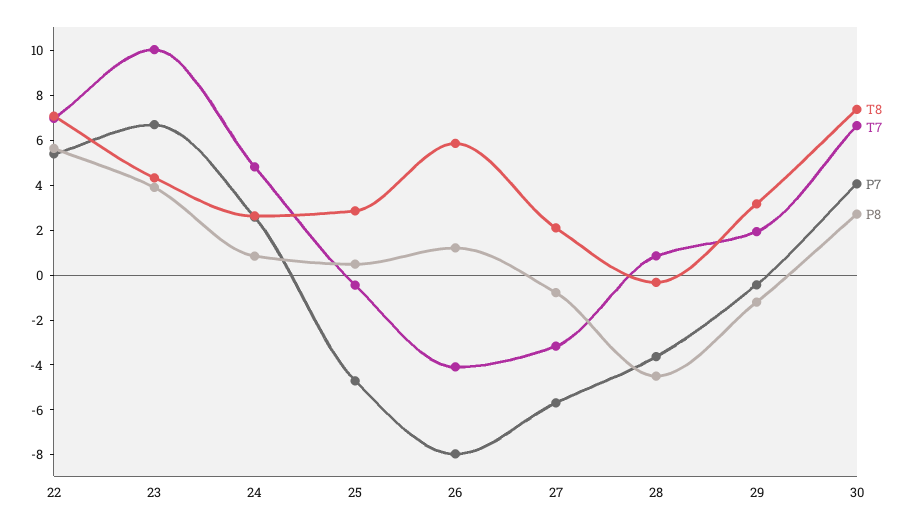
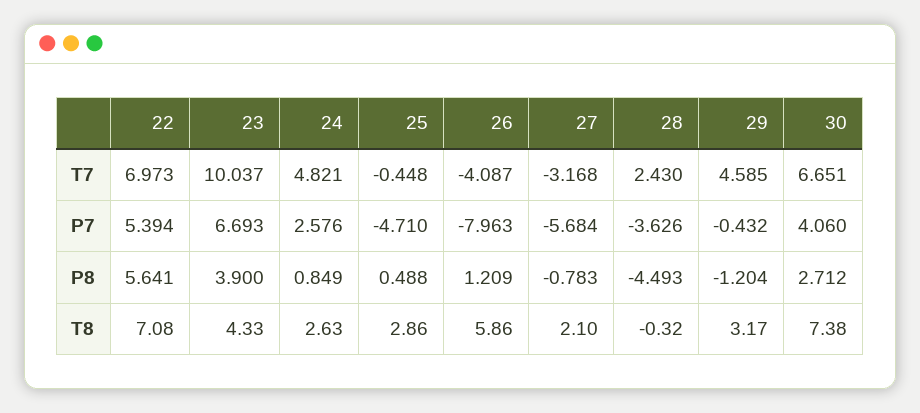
  {
    "T8": {
      "22": 7.08,
      "23": 4.33,
      "24": 2.63,
      "25": 2.86,
      "26": 5.86,
      "27": 2.1,
      "28": -0.32,
      "29": 3.17,
      "30": 7.38
    },
    "T7": {
      "22": 6.973,
      "23": 10.037,
      "24": 4.821,
      "25": -0.448,
      "26": -4.087,
      "27": -3.168,
-     "28": 1,
+     "28": 2.43,
-     "29": 2,
+     "29": 4.585,
      "30": 6.651
    },
    "P7": {
      "22": 5.394,
      "23": 6.693,
      "24": 2.576,
      "25": -4.71,
      "26": -7.963,
      "27": -5.684,
      "28": -3.626,
      "29": -0.432,
      "30": 4.06
    },
    "P8": {
      "22": 5.641,
      "23": 3.9,
      "24": 0.849,
      "25": 0.488,
      "26": 1.209,
      "27": -0.783,
      "28": -4.493,
      "29": -1.204,
      "30": 2.712
    }
  }

